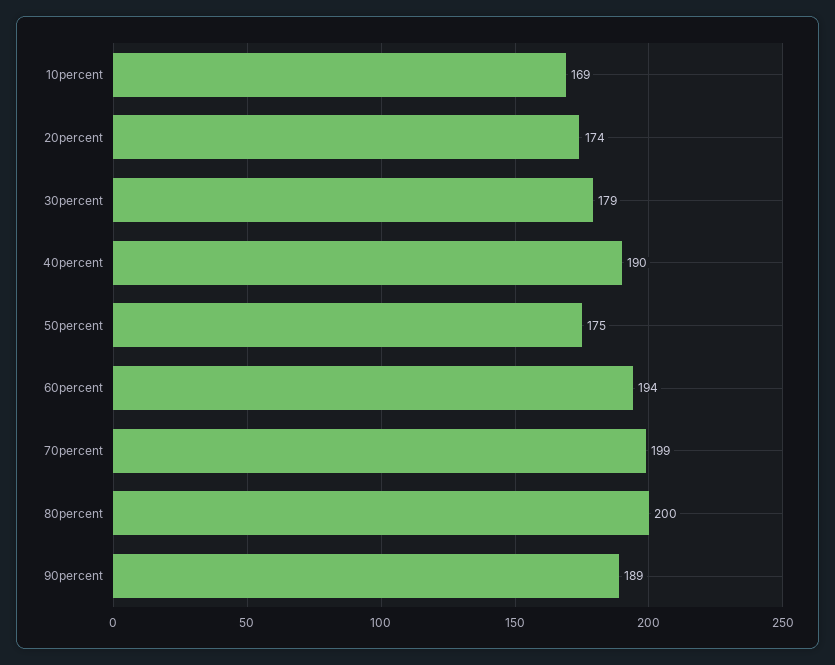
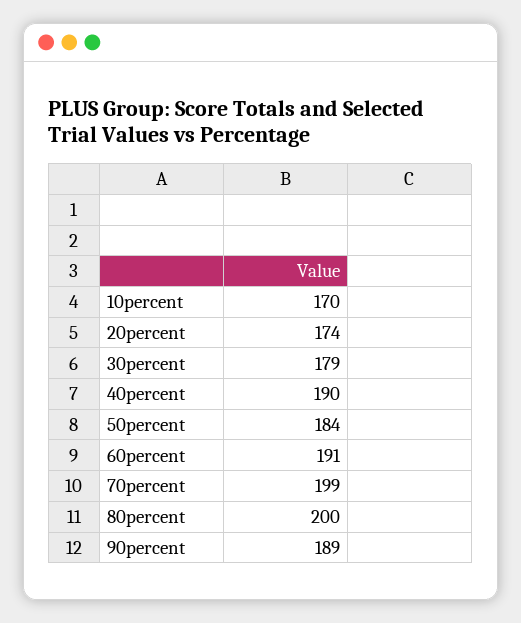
  {
-   "10percent": 169,
+   "10percent": 170,
    "20percent": 174,
    "30percent": 179,
    "40percent": 190,
-   "50percent": 175,
+   "50percent": 184,
-   "60percent": 194,
+   "60percent": 191,
    "70percent": 199,
    "80percent": 200,
    "90percent": 189
  }

